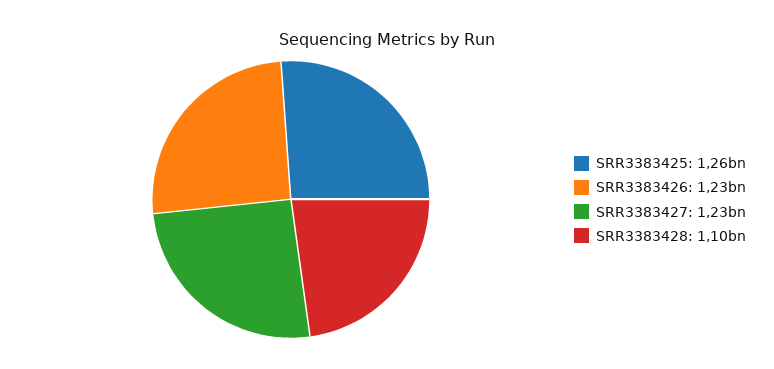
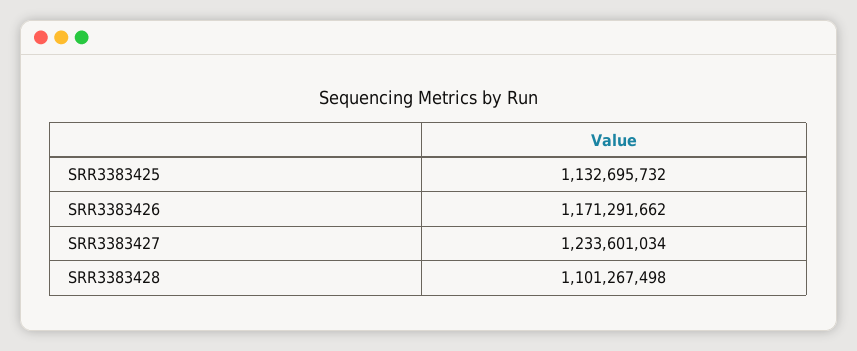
  {
-   "SRR3383425": 1260000000,
+   "SRR3383425": 1132695732,
-   "SRR3383426": 1230000000,
+   "SRR3383426": 1171291662,
    "SRR3383427": 1233601034,
    "SRR3383428": 1101267498
  }

